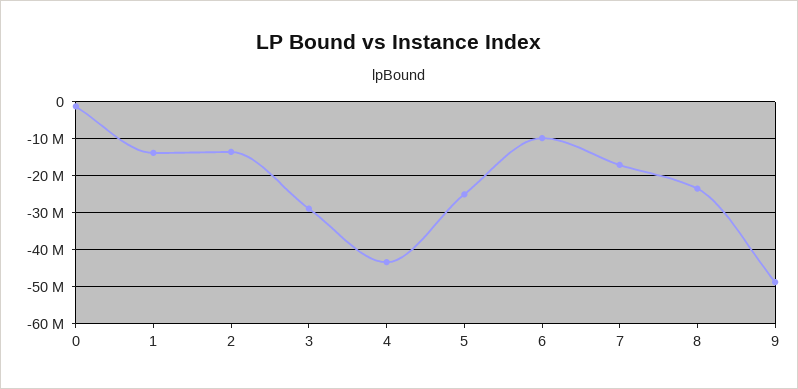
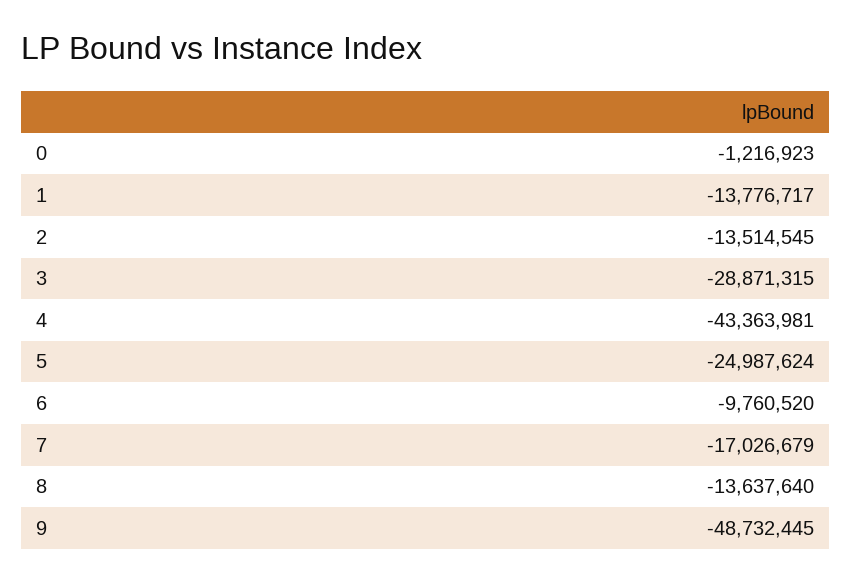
  {
    "0": -1216923,
    "1": -13776717,
    "2": -13514545,
    "3": -28871315,
    "4": -43363981,
    "5": -24987624,
    "6": -9760520,
    "7": -17026679,
-   "8": -24000000,
+   "8": -13637640,
    "9": -48732445
  }

